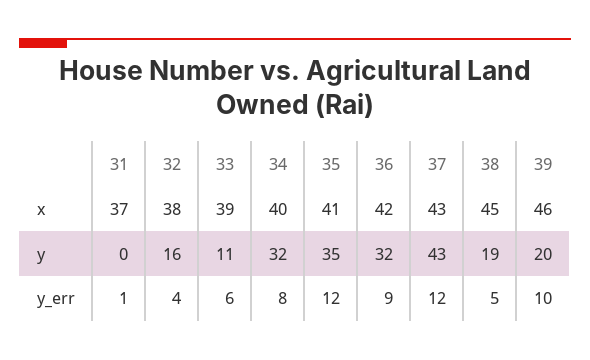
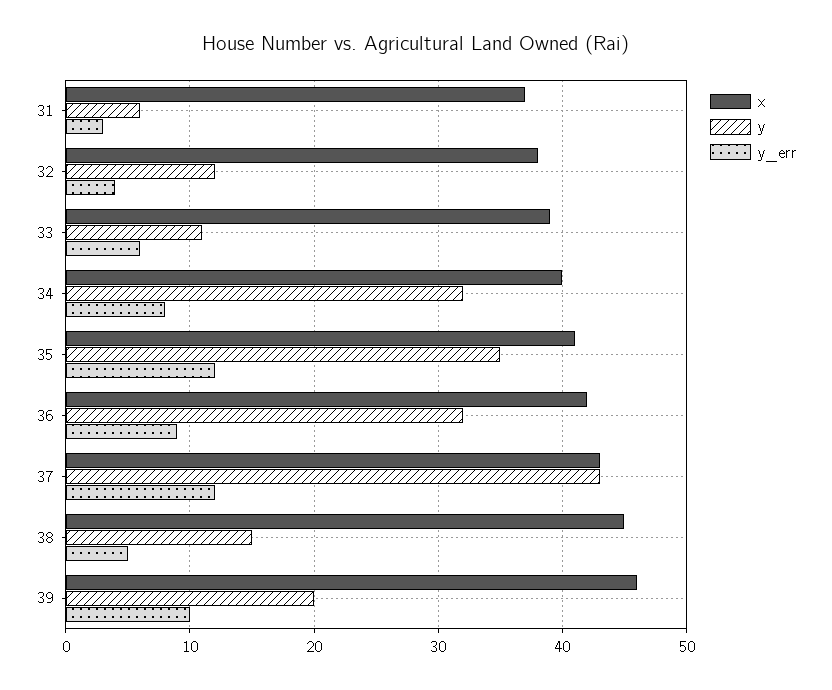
  {
    "x": {
      "31": 37,
      "32": 38,
      "33": 39,
      "34": 40,
      "35": 41,
      "36": 42,
      "37": 43,
      "38": 45,
      "39": 46
    },
    "y": {
-     "31": 0,
+     "31": 6,
-     "32": 16,
+     "32": 12,
      "33": 11,
      "34": 32,
      "35": 35,
      "36": 32,
      "37": 43,
-     "38": 19,
+     "38": 15,
      "39": 20
    },
    "y_err": {
-     "31": 1,
+     "31": 3,
      "32": 4,
      "33": 6,
      "34": 8,
      "35": 12,
      "36": 9,
      "37": 12,
      "38": 5,
      "39": 10
    }
  }

